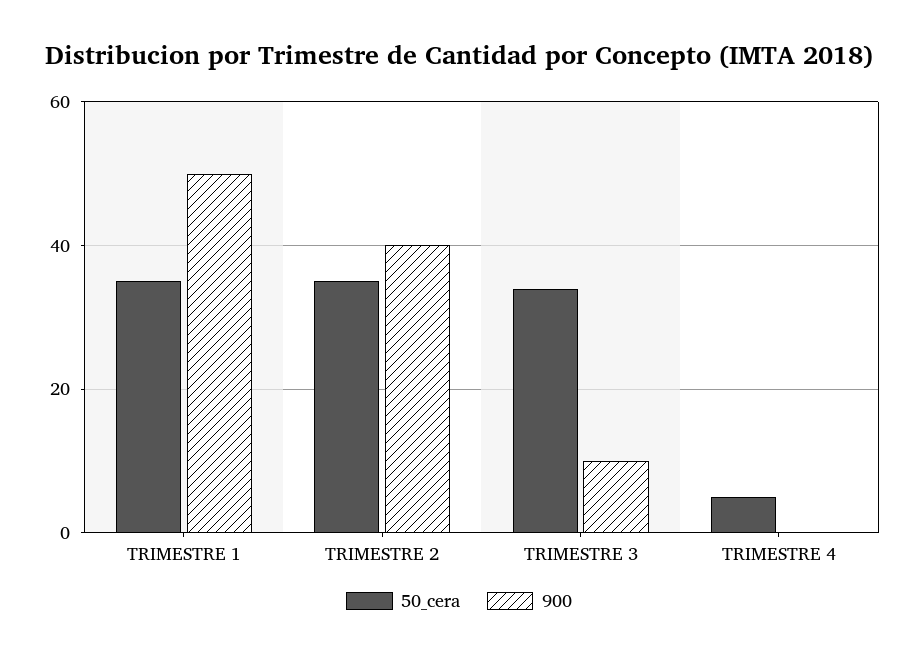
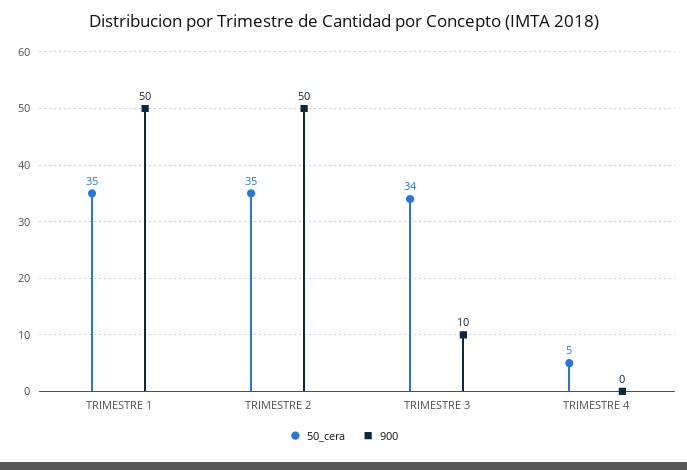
  {
    "50_cera": {
      "TRIMESTRE 1": 35,
      "TRIMESTRE 2": 35,
      "TRIMESTRE 3": 34,
      "TRIMESTRE 4": 5
    },
    "900": {
      "TRIMESTRE 1": 50,
-     "TRIMESTRE 2": 40,
+     "TRIMESTRE 2": 50,
      "TRIMESTRE 3": 10,
      "TRIMESTRE 4": 0
    }
  }

